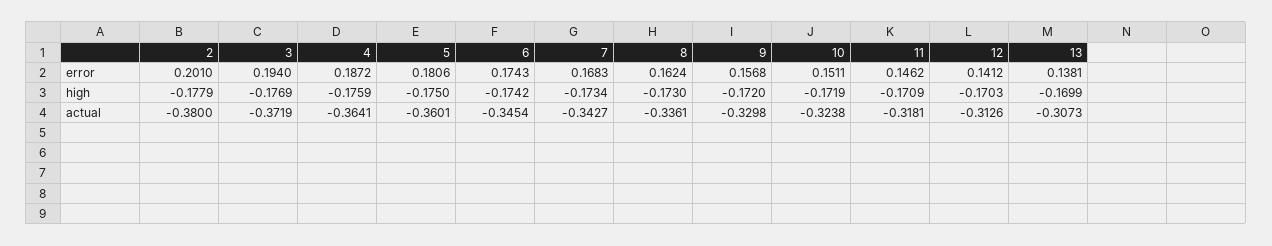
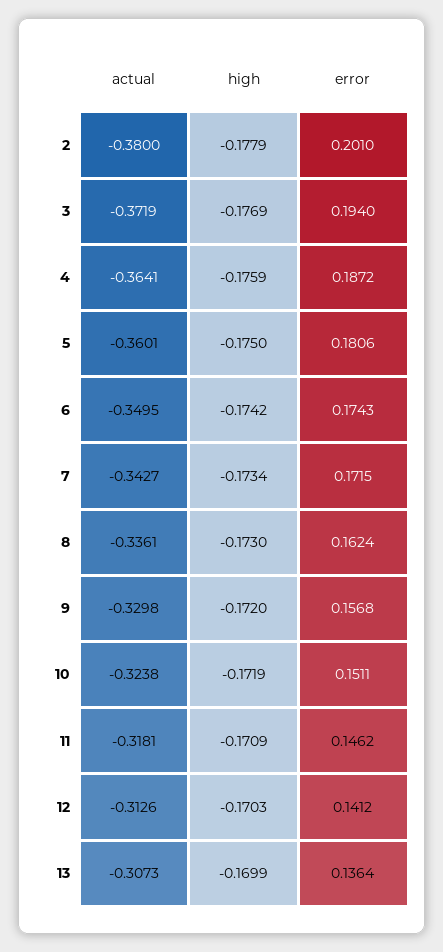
  {
    "2": {
      "error": 0.201,
      "high": -0.1779,
      "actual": -0.38
    },
    "3": {
      "error": 0.194,
      "high": -0.1769,
      "actual": -0.3719
    },
    "4": {
      "error": 0.1872,
      "high": -0.1759,
      "actual": -0.3641
    },
    "5": {
      "error": 0.1806,
      "high": -0.175,
      "actual": -0.3601
    },
    "6": {
      "error": 0.1743,
      "high": -0.1742,
-     "actual": -0.3454
+     "actual": -0.3495
    },
    "7": {
-     "error": 0.1683,
+     "error": 0.1715,
      "high": -0.1734,
      "actual": -0.3427
    },
    "8": {
      "error": 0.1624,
      "high": -0.173,
      "actual": -0.3361
    },
    "9": {
      "error": 0.1568,
      "high": -0.172,
      "actual": -0.3298
    },
    "10": {
      "error": 0.1511,
      "high": -0.1719,
      "actual": -0.3238
    },
    "11": {
      "error": 0.1462,
      "high": -0.1709,
      "actual": -0.3181
    },
    "12": {
      "error": 0.1412,
      "high": -0.1703,
      "actual": -0.3126
    },
    "13": {
-     "error": 0.1381,
+     "error": 0.1364,
      "high": -0.1699,
      "actual": -0.3073
    }
  }

